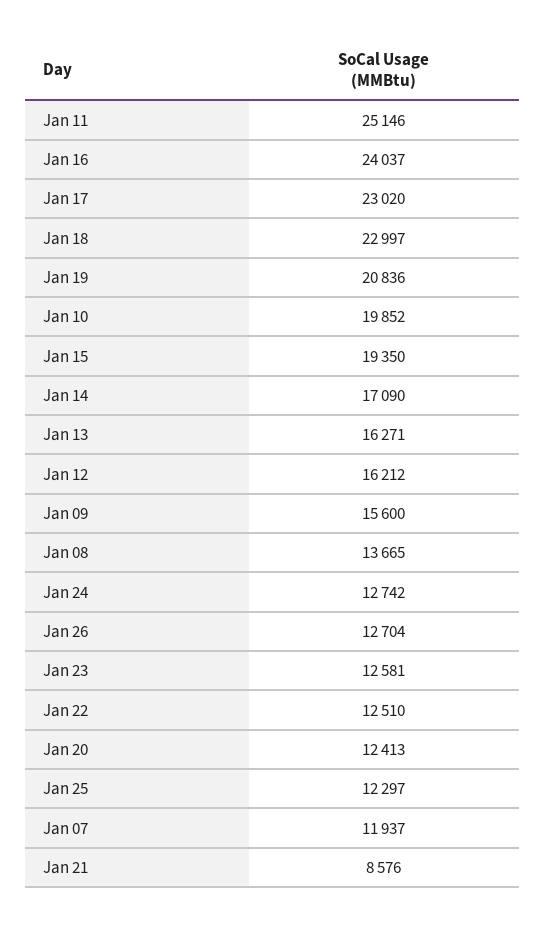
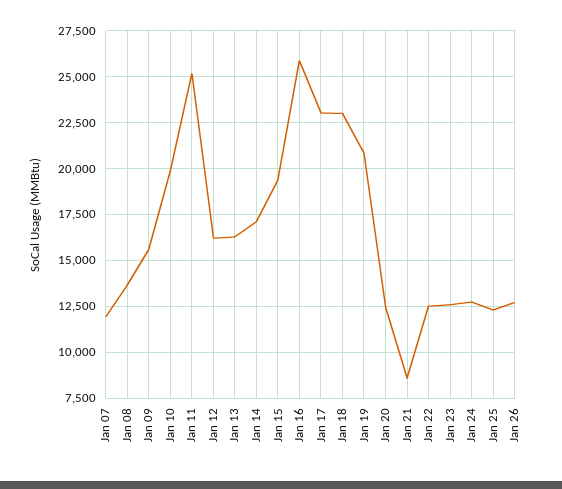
  {
    "Jan 11": 25146,
-   "Jan 16": 24037,
+   "Jan 16": 26000,
    "Jan 17": 23020,
    "Jan 18": 22997,
    "Jan 19": 20836,
    "Jan 10": 19852,
    "Jan 15": 19350,
    "Jan 14": 17090,
    "Jan 13": 16271,
    "Jan 12": 16212,
    "Jan 09": 15600,
    "Jan 08": 13665,
    "Jan 24": 12742,
    "Jan 26": 12704,
    "Jan 23": 12581,
    "Jan 22": 12510,
    "Jan 20": 12413,
    "Jan 25": 12297,
    "Jan 07": 11937,
    "Jan 21": 8576
  }

